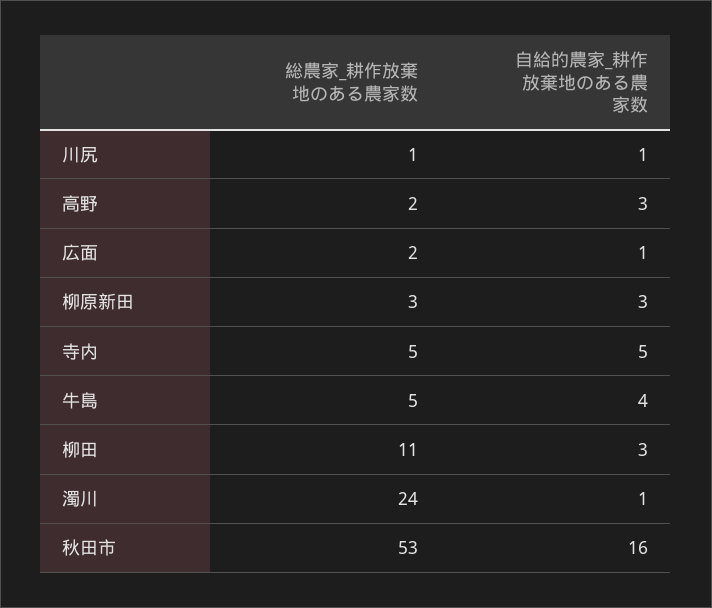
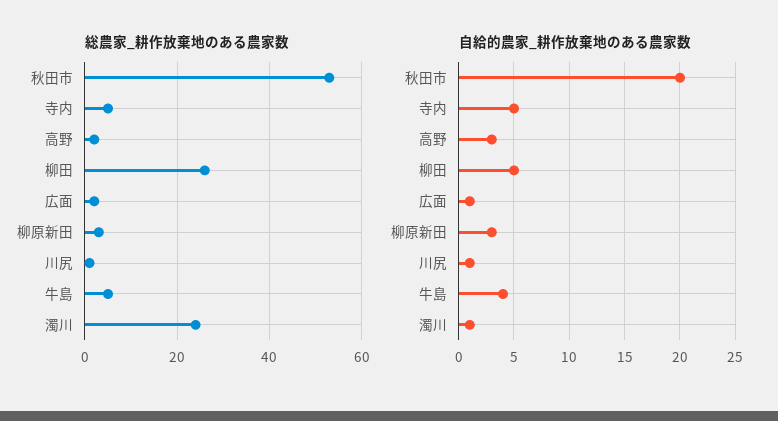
  {
    "総農家_耕作放棄地のある農家数": {
      "川尻": 1,
      "高野": 2,
      "広面": 2,
      "柳原新田": 3,
      "寺内": 5,
      "牛島": 5,
-     "柳田": 11,
+     "柳田": 25,
      "濁川": 24,
      "秋田市": 53
    },
    "自給的農家_耕作放棄地のある農家数": {
      "川尻": 1,
      "高野": 3,
      "広面": 1,
      "柳原新田": 3,
      "寺内": 5,
      "牛島": 4,
-     "柳田": 3,
+     "柳田": 5,
      "濁川": 1,
-     "秋田市": 16
+     "秋田市": 20
    }
  }

